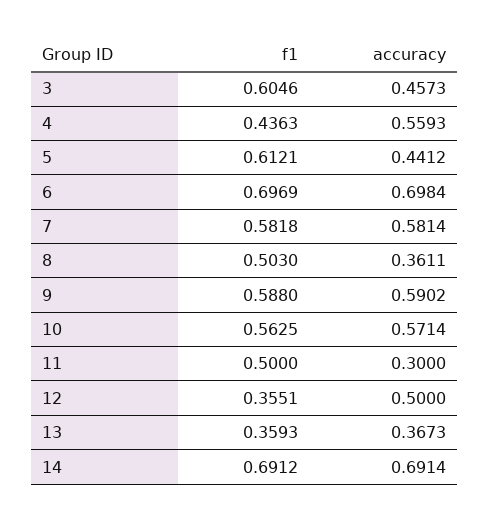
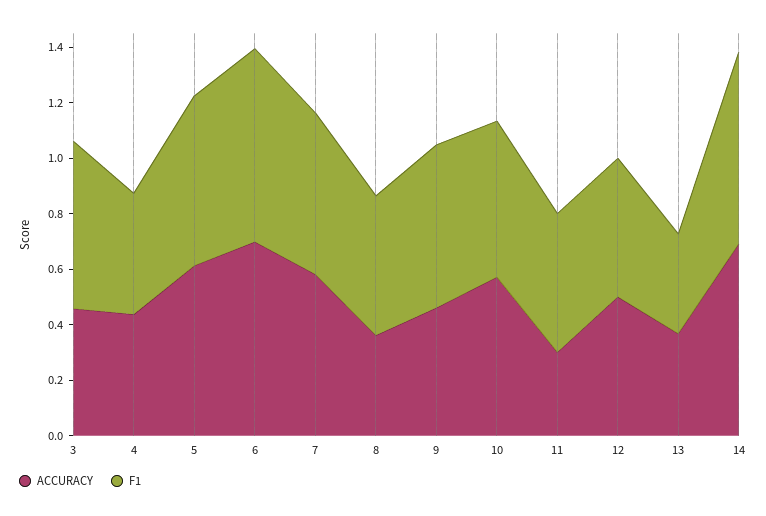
  {
    "f1": {
      "3": 0.6046,
      "4": 0.4363,
      "5": 0.6121,
      "6": 0.6969,
      "7": 0.5818,
      "8": 0.503,
      "9": 0.588,
      "10": 0.5625,
      "11": 0.5,
-     "12": 0.3551,
+     "12": 0.5,
      "13": 0.3593,
      "14": 0.6912
    },
    "accuracy": {
      "3": 0.4573,
-     "4": 0.5593,
+     "4": 0.45,
-     "5": 0.4412,
+     "5": 0.6,
      "6": 0.6984,
      "7": 0.5814,
      "8": 0.3611,
-     "9": 0.5902,
+     "9": 0.45,
      "10": 0.5714,
      "11": 0.3,
      "12": 0.5,
      "13": 0.3673,
      "14": 0.6914
    }
  }

